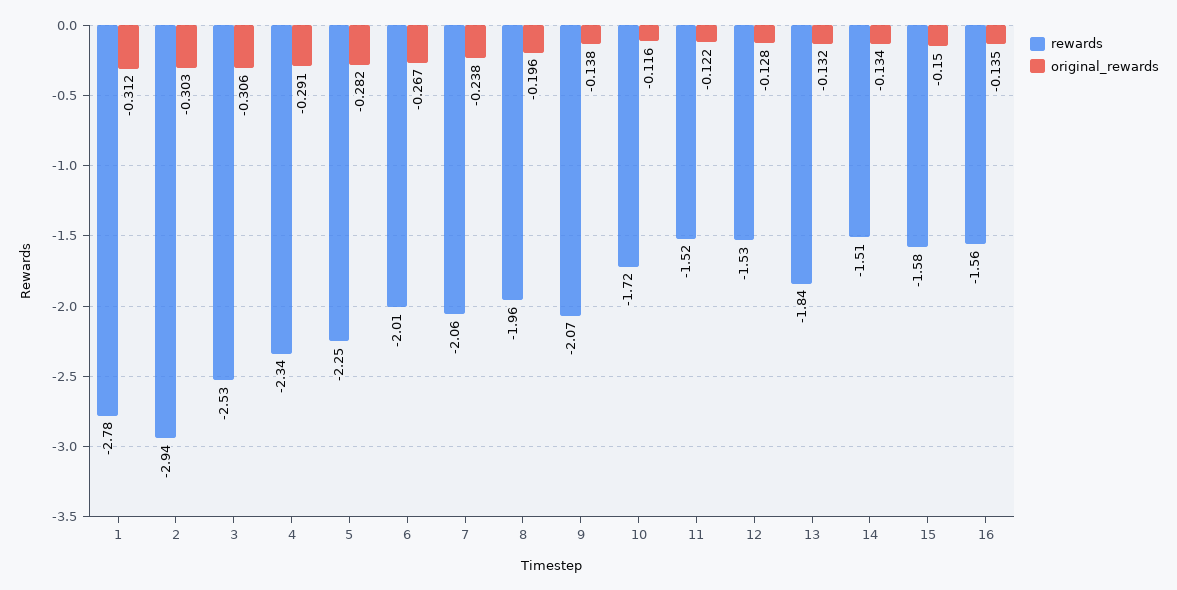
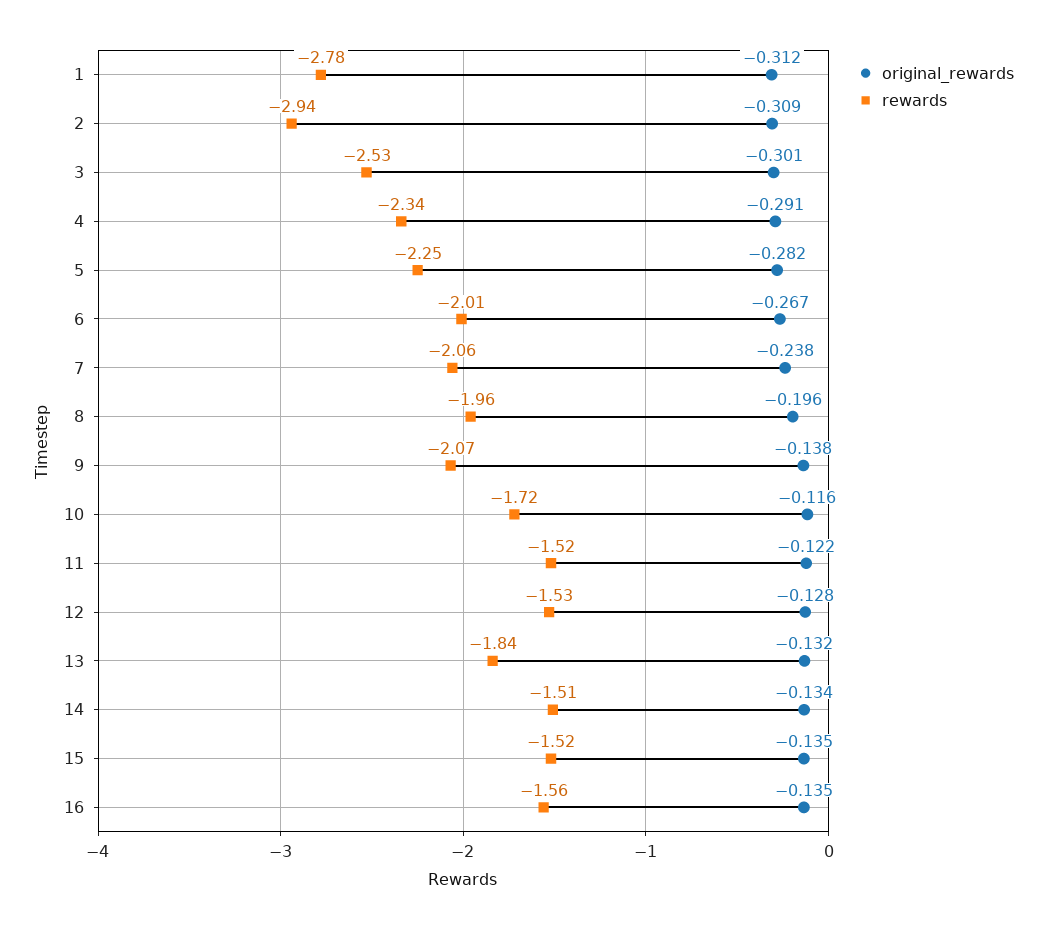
  {
    "rewards": {
      "1": -2.78,
      "2": -2.94,
      "3": -2.53,
      "4": -2.34,
      "5": -2.25,
      "6": -2.01,
      "7": -2.06,
      "8": -1.96,
      "9": -2.07,
      "10": -1.72,
      "11": -1.52,
      "12": -1.53,
      "13": -1.84,
      "14": -1.51,
-     "15": -1.58,
+     "15": -1.52,
      "16": -1.56
    },
    "original_rewards": {
      "1": -0.312,
-     "2": -0.303,
+     "2": -0.309,
-     "3": -0.306,
+     "3": -0.301,
      "4": -0.291,
      "5": -0.282,
      "6": -0.267,
      "7": -0.238,
      "8": -0.196,
      "9": -0.138,
      "10": -0.116,
      "11": -0.122,
      "12": -0.128,
      "13": -0.132,
      "14": -0.134,
-     "15": -0.15,
+     "15": -0.135,
      "16": -0.135
    }
  }

